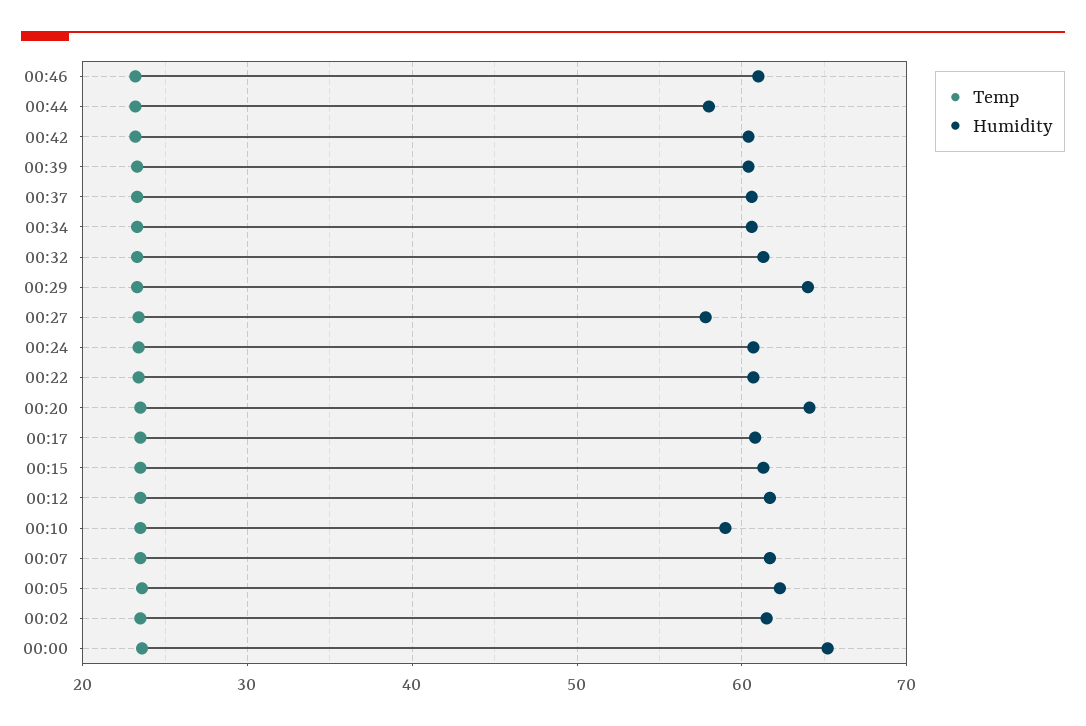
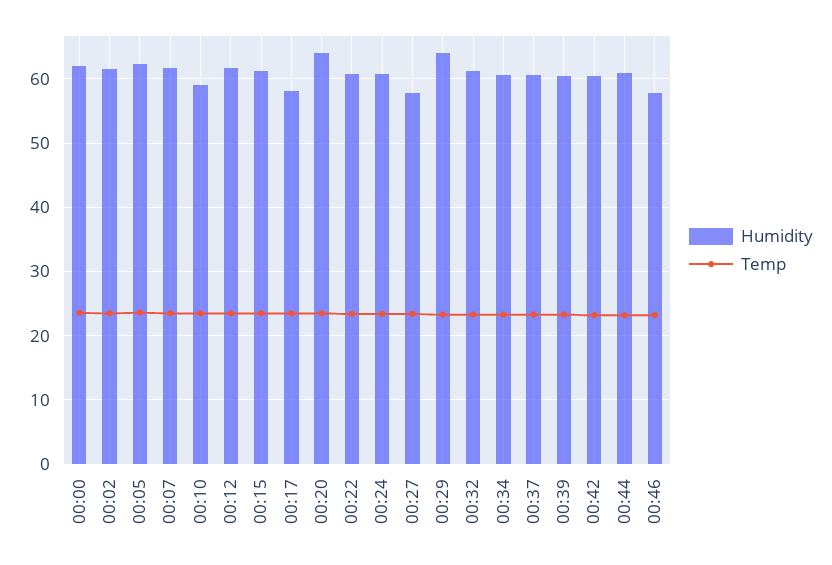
  {
    "Temp": {
      "00:46": 23,
      "00:44": 23,
      "00:42": 23,
      "00:39": 23,
      "00:37": 23,
      "00:34": 23,
      "00:32": 23,
      "00:29": 23,
      "00:27": 23,
      "00:24": 23,
      "00:22": 23,
      "00:20": 24,
      "00:17": 24,
      "00:15": 24,
      "00:12": 24,
      "00:10": 24,
      "00:07": 24,
      "00:05": 24,
      "00:02": 24,
      "00:00": 24
    },
    "Humidity": {
-     "00:46": 61,
+     "00:46": 58,
-     "00:44": 58,
+     "00:44": 61,
      "00:42": 60,
      "00:39": 60,
      "00:37": 61,
      "00:34": 61,
      "00:32": 61,
      "00:29": 64,
      "00:27": 58,
      "00:24": 61,
      "00:22": 61,
      "00:20": 64,
-     "00:17": 61,
+     "00:17": 58,
      "00:15": 61,
      "00:12": 62,
      "00:10": 59,
      "00:07": 62,
      "00:05": 62,
      "00:02": 62,
-     "00:00": 65
+     "00:00": 62
    }
  }

